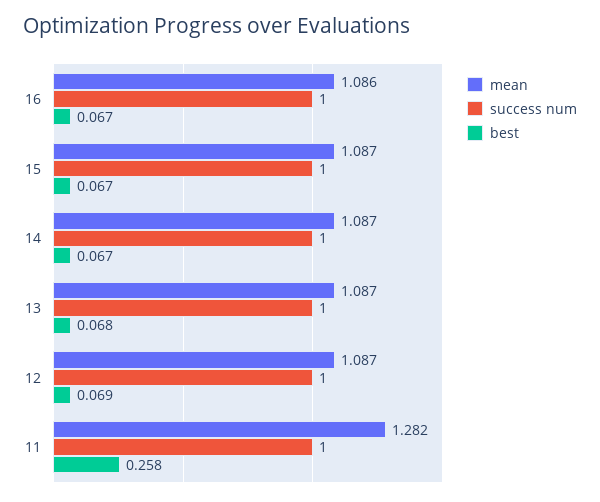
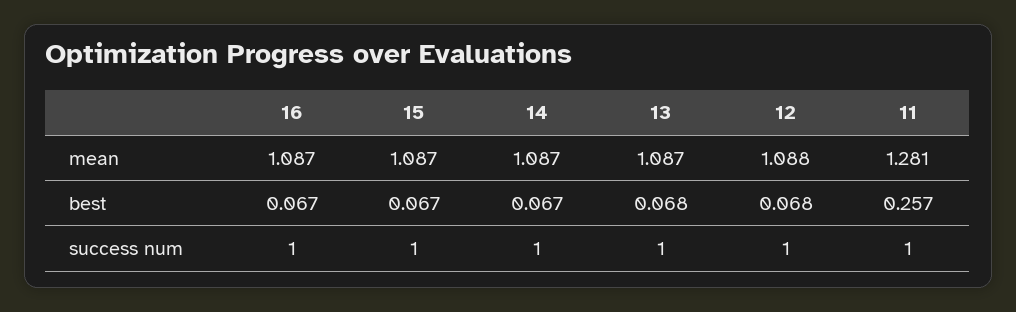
  {
    "mean": {
-     "16": 1.086,
+     "16": 1.087,
      "15": 1.087,
      "14": 1.087,
      "13": 1.087,
-     "12": 1.087,
+     "12": 1.088,
-     "11": 1.282
+     "11": 1.281
    },
    "success num": {
      "16": 1,
      "15": 1,
      "14": 1,
      "13": 1,
      "12": 1,
      "11": 1
    },
    "best": {
      "16": 0.067,
      "15": 0.067,
      "14": 0.067,
      "13": 0.068,
-     "12": 0.069,
+     "12": 0.068,
-     "11": 0.258
+     "11": 0.257
    }
  }

